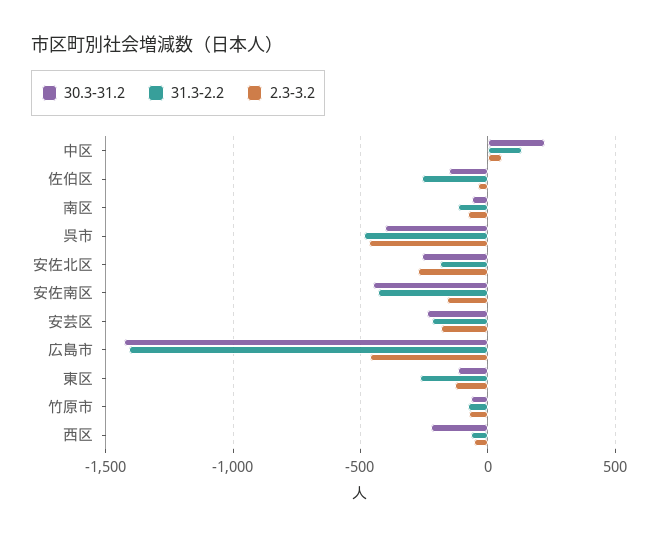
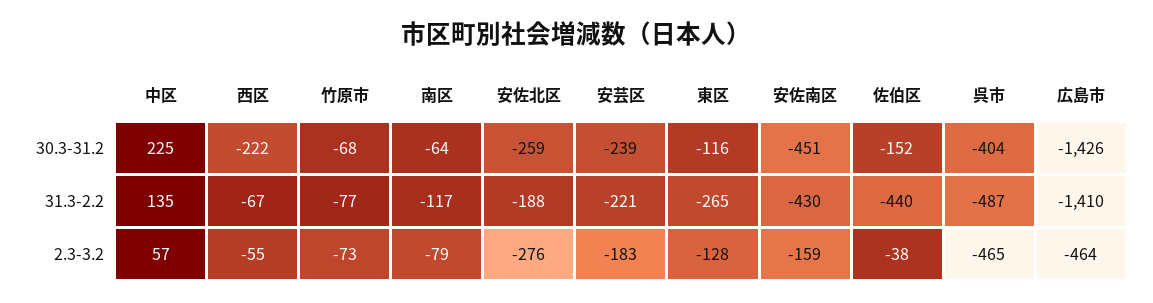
  {
    "30.3-31.2": {
      "中区": 225,
      "佐伯区": -152,
      "南区": -64,
      "呉市": -404,
      "安佐北区": -259,
      "安佐南区": -451,
      "安芸区": -239,
      "広島市": -1426,
      "東区": -116,
      "竹原市": -68,
      "西区": -222
    },
    "31.3-2.2": {
      "中区": 135,
-     "佐伯区": -250,
+     "佐伯区": -440,
      "南区": -117,
      "呉市": -487,
      "安佐北区": -188,
      "安佐南区": -430,
      "安芸区": -221,
      "広島市": -1410,
      "東区": -265,
      "竹原市": -77,
      "西区": -67
    },
    "2.3-3.2": {
      "中区": 57,
      "佐伯区": -38,
      "南区": -79,
      "呉市": -465,
      "安佐北区": -276,
      "安佐南区": -159,
      "安芸区": -183,
      "広島市": -464,
      "東区": -128,
      "竹原市": -73,
      "西区": -55
    }
  }

